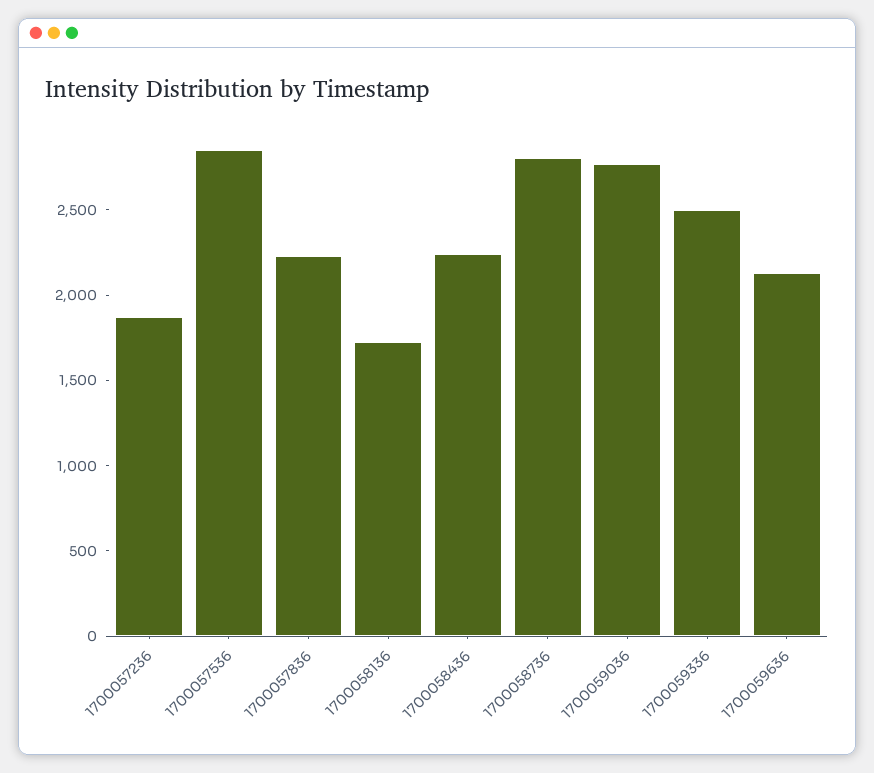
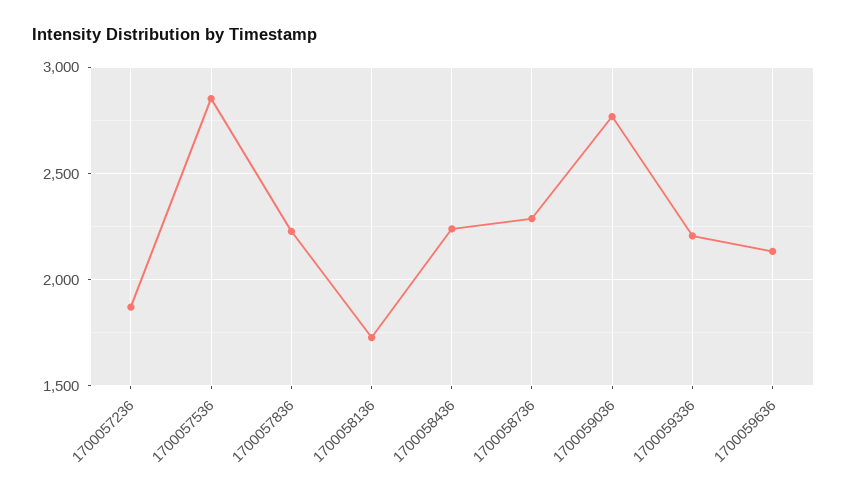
  {
    "1700057236": 1850,
    "1700057536": 2850,
    "1700057836": 2250,
    "1700058136": 1750,
    "1700058436": 2250,
-   "1700058736": 2800,
+   "1700058736": 2300,
    "1700059036": 2750,
-   "1700059336": 2500,
+   "1700059336": 2200,
    "1700059636": 2150
  }

